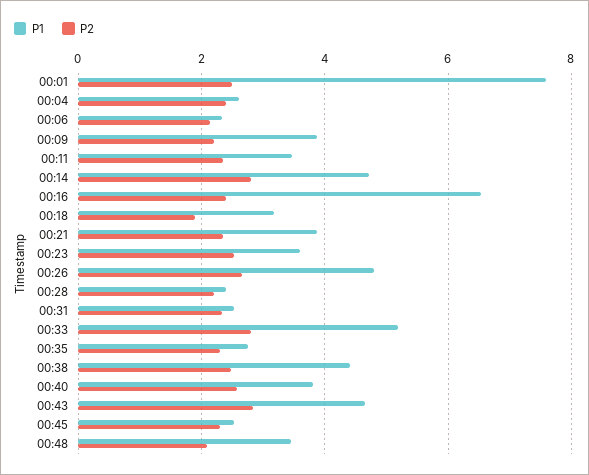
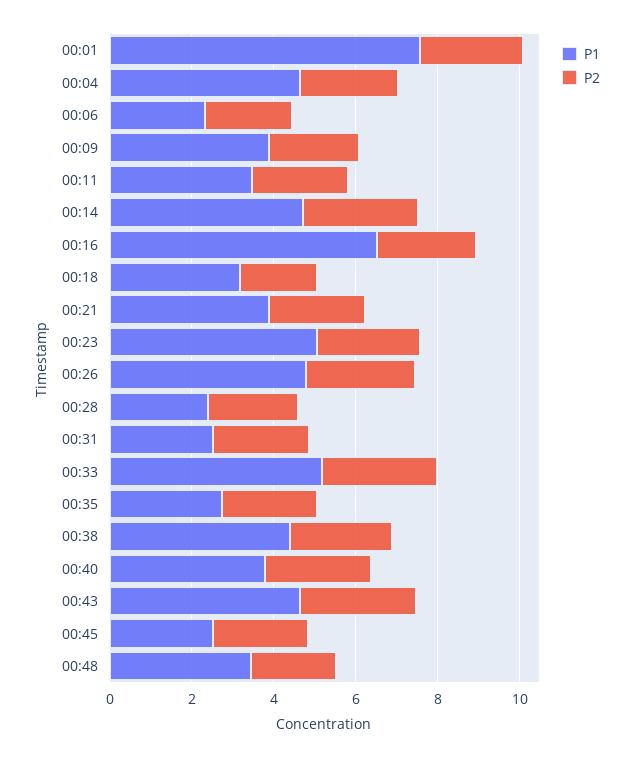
  {
    "P1": {
      "00:01": 7.6,
-     "00:04": 2.6,
+     "00:04": 4.5,
      "00:06": 2.4,
      "00:09": 3.8,
      "00:11": 3.4,
      "00:14": 4.8,
      "00:16": 6.6,
      "00:18": 3.2,
      "00:21": 3.8,
-     "00:23": 3.6,
+     "00:23": 5,
      "00:26": 4.8,
      "00:28": 2.4,
      "00:31": 2.6,
      "00:33": 5.2,
      "00:35": 2.8,
      "00:38": 4.4,
      "00:40": 3.8,
      "00:43": 4.6,
      "00:45": 2.6,
      "00:48": 3.4
    },
    "P2": {
      "00:01": 2.6,
      "00:04": 2.4,
      "00:06": 2.2,
      "00:09": 2.2,
      "00:11": 2.4,
      "00:14": 2.8,
      "00:16": 2.4,
      "00:18": 2,
      "00:21": 2.4,
      "00:23": 2.6,
      "00:26": 2.6,
      "00:28": 2.2,
      "00:31": 2.4,
      "00:33": 2.8,
      "00:35": 2.4,
      "00:38": 2.4,
      "00:40": 2.6,
      "00:43": 2.8,
      "00:45": 2.4,
      "00:48": 2
    }
  }

